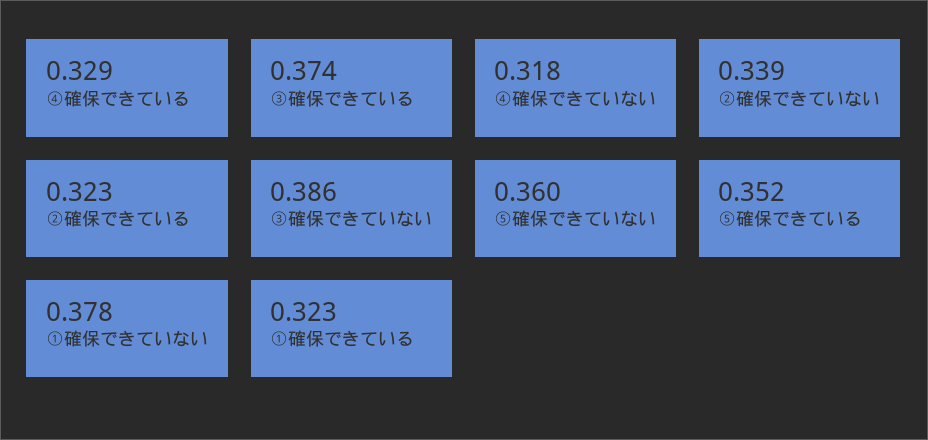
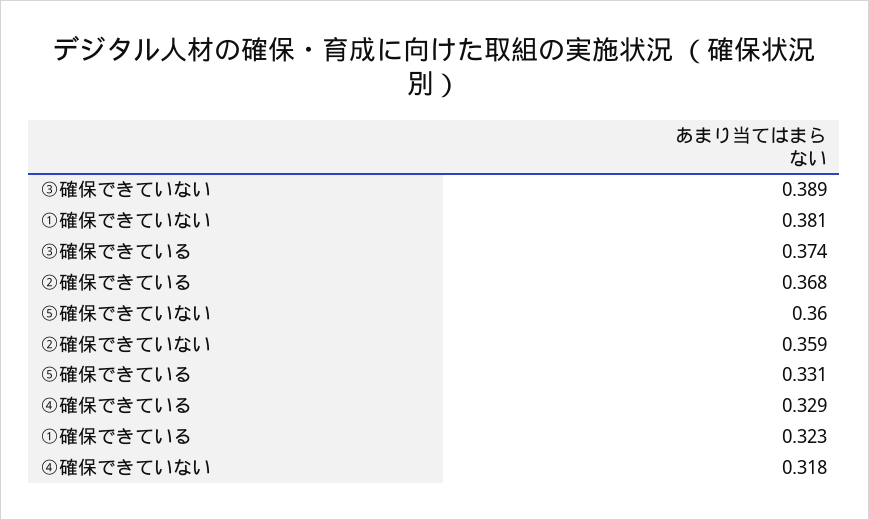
  {
    "④確保できている": 0.329,
    "③確保できている": 0.374,
    "④確保できていない": 0.318,
-   "②確保できていない": 0.339,
+   "②確保できていない": 0.359,
-   "②確保できている": 0.323,
+   "②確保できている": 0.368,
-   "③確保できていない": 0.386,
+   "③確保できていない": 0.389,
    "⑤確保できていない": 0.36,
-   "⑤確保できている": 0.352,
+   "⑤確保できている": 0.331,
-   "①確保できていない": 0.378,
+   "①確保できていない": 0.381,
    "①確保できている": 0.323
  }

